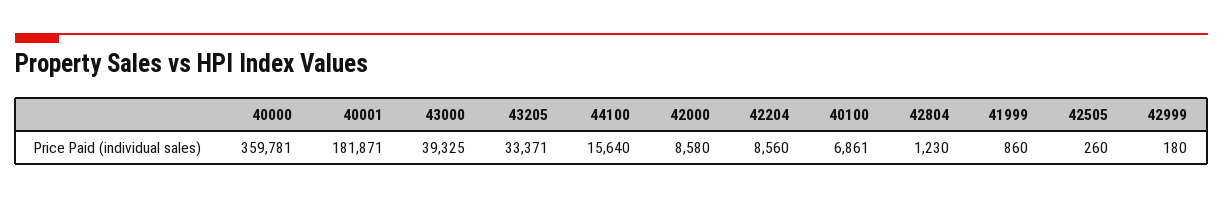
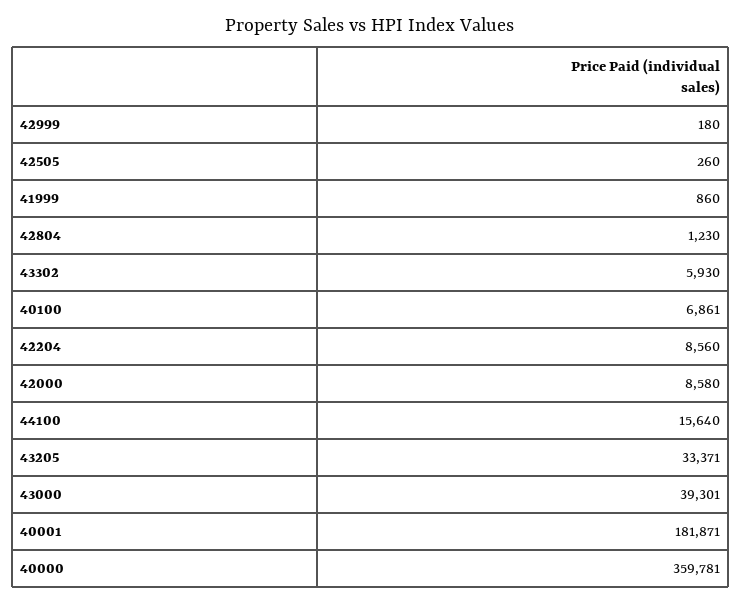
  {
    "40000": 359781,
    "40001": 181871,
-   "43000": 39325,
+   "43000": 39301,
    "43205": 33371,
    "44100": 15640,
    "42000": 8580,
    "42204": 8560,
    "40100": 6861,
    "42804": 1230,
    "41999": 860,
    "42505": 260,
-   "42999": 180
+   "42999": 180,
+   "43302": 5930
  }

